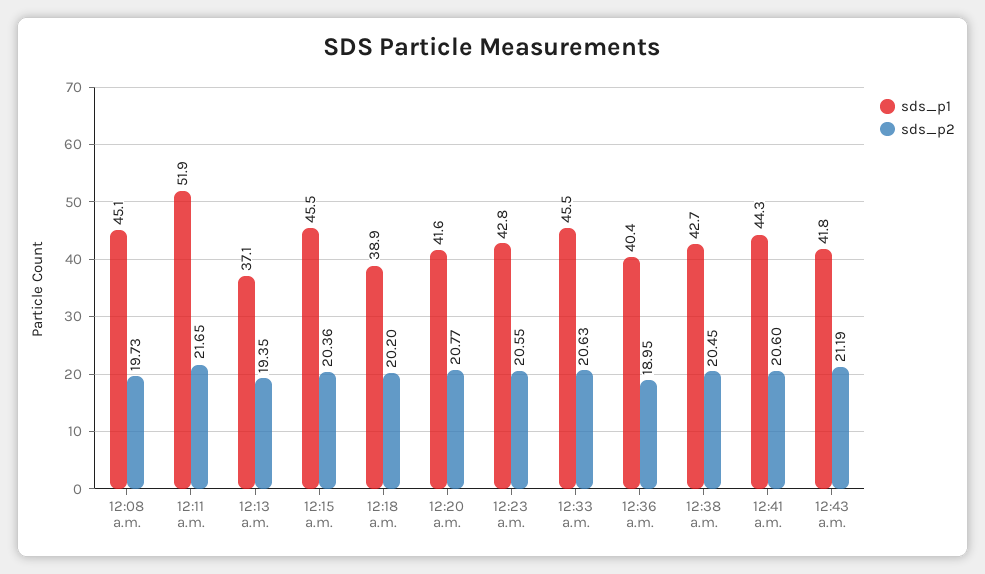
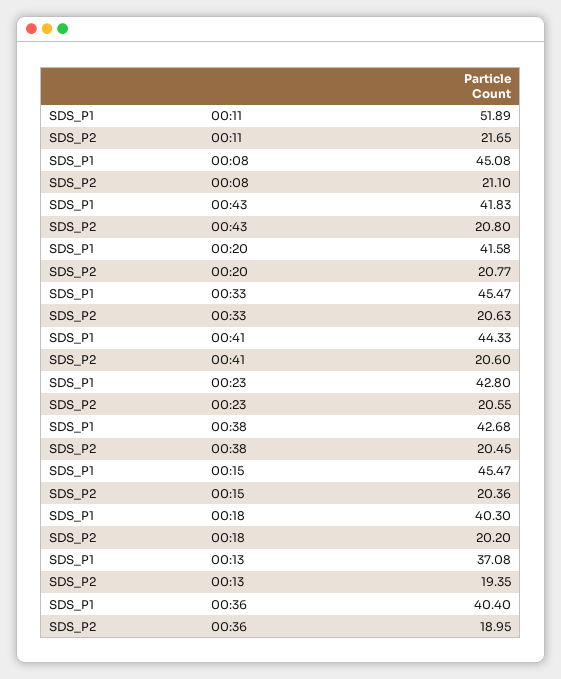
  {
    "sds_p1": {
      "12:08 a.m.": 45.08,
      "12:11 a.m.": 51.89,
      "12:13 a.m.": 37.08,
      "12:15 a.m.": 45.47,
-     "12:18 a.m.": 38.9,
+     "12:18 a.m.": 40.3,
      "12:20 a.m.": 41.58,
      "12:23 a.m.": 42.8,
      "12:33 a.m.": 45.47,
      "12:36 a.m.": 40.4,
      "12:38 a.m.": 42.68,
      "12:41 a.m.": 44.33,
      "12:43 a.m.": 41.83
    },
    "sds_p2": {
-     "12:08 a.m.": 19.73,
+     "12:08 a.m.": 21.1,
      "12:11 a.m.": 21.65,
      "12:13 a.m.": 19.35,
      "12:15 a.m.": 20.36,
      "12:18 a.m.": 20.2,
      "12:20 a.m.": 20.77,
      "12:23 a.m.": 20.55,
      "12:33 a.m.": 20.63,
      "12:36 a.m.": 18.95,
      "12:38 a.m.": 20.45,
      "12:41 a.m.": 20.6,
-     "12:43 a.m.": 21.19
+     "12:43 a.m.": 20.8
    }
  }

